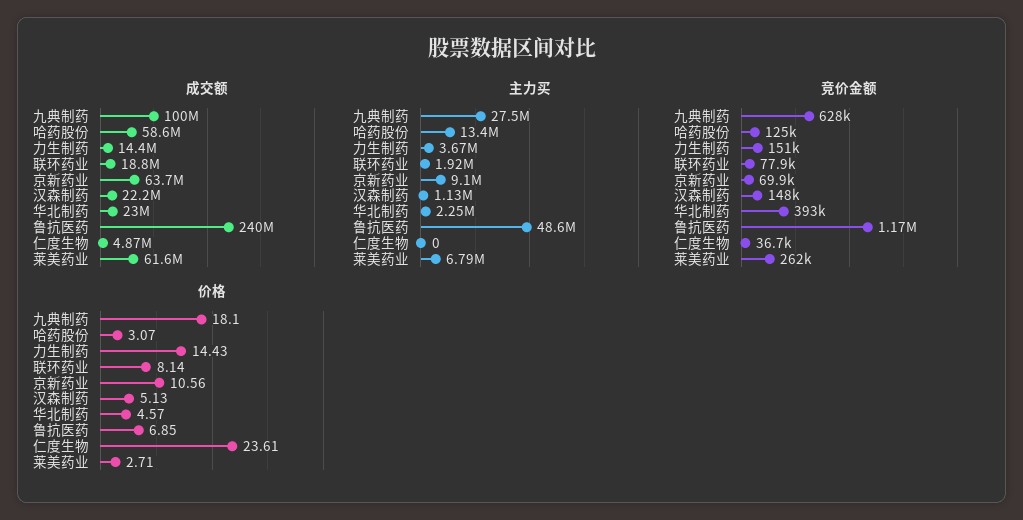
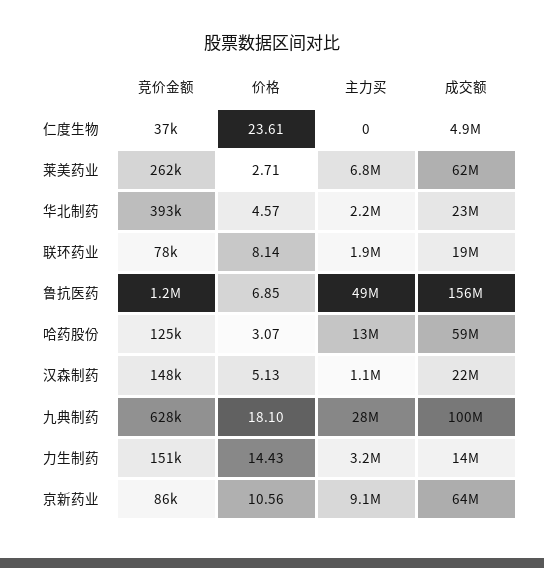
  {
    "成交额": {
      "九典制药": 100000000,
      "哈药股份": 58600000,
      "力生制药": 14400000,
      "联环药业": 18800000,
      "京新药业": 63700000,
      "汉森制药": 22200000,
      "华北制药": 23000000,
-     "鲁抗医药": 240000000,
+     "鲁抗医药": 156000000,
      "仁度生物": 4870000,
      "莱美药业": 61600000
    },
    "主力买": {
      "九典制药": 27500000,
      "哈药股份": 13400000,
-     "力生制药": 3670000,
+     "力生制药": 3200000,
      "联环药业": 1920000,
      "京新药业": 9100000,
      "汉森制药": 1130000,
      "华北制药": 2250000,
      "鲁抗医药": 48600000,
      "仁度生物": 0,
      "莱美药业": 6790000
    },
    "竞价金额": {
      "九典制药": 628000,
      "哈药股份": 125000,
      "力生制药": 151000,
      "联环药业": 77900,
-     "京新药业": 69900,
+     "京新药业": 86000,
      "汉森制药": 148000,
      "华北制药": 393000,
      "鲁抗医药": 1170000,
      "仁度生物": 36700,
      "莱美药业": 262000
    },
    "价格": {
      "九典制药": 18.1,
      "哈药股份": 3.07,
      "力生制药": 14.43,
      "联环药业": 8.14,
      "京新药业": 10.56,
      "汉森制药": 5.13,
      "华北制药": 4.57,
      "鲁抗医药": 6.85,
      "仁度生物": 23.61,
      "莱美药业": 2.71
    }
  }

